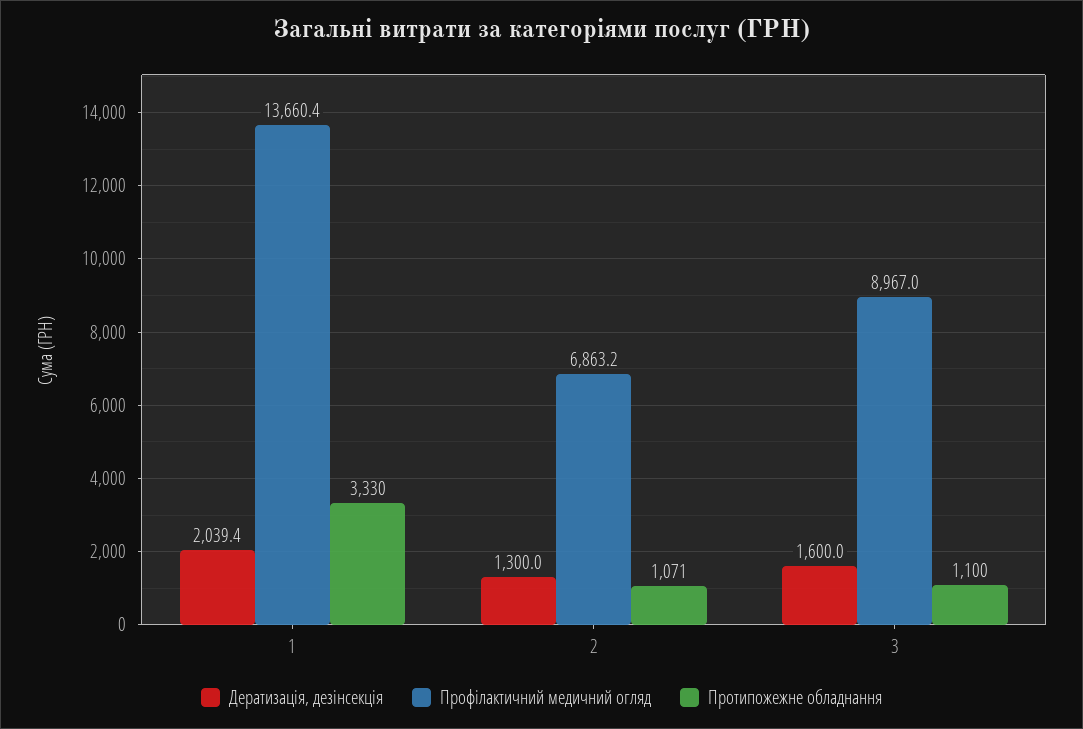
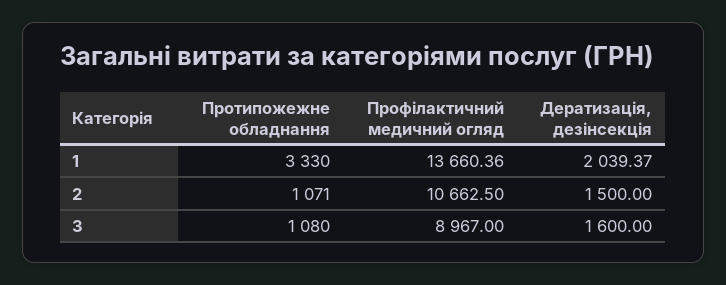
  {
    "Дератизація, дезінсекція": {
      "1": 2039.37,
-     "2": 1300,
+     "2": 1500,
      "3": 1600
    },
    "Профілактичний медичний огляд": {
      "1": 13660.36,
-     "2": 6863.2,
+     "2": 10662.5,
      "3": 8967
    },
    "Протипожежне обладнання": {
      "1": 3330,
      "2": 1071,
-     "3": 1100
+     "3": 1080
    }
  }

